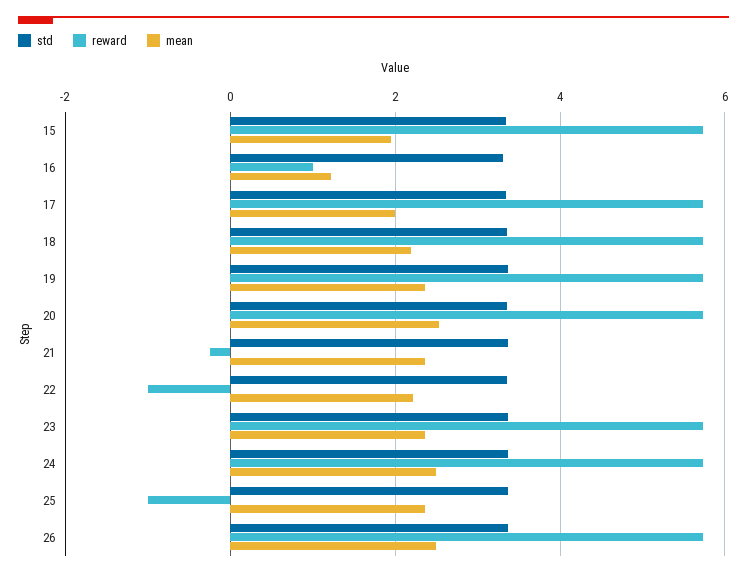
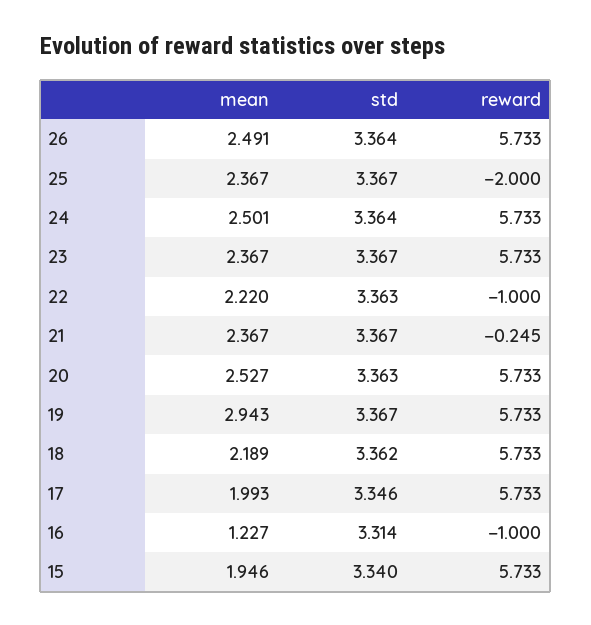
  {
    "std": {
      "15": 3.34,
      "16": 3.314,
      "17": 3.346,
      "18": 3.362,
      "19": 3.367,
      "20": 3.363,
      "21": 3.367,
      "22": 3.363,
      "23": 3.367,
      "24": 3.364,
      "25": 3.367,
      "26": 3.364
    },
    "reward": {
      "15": 5.733,
-     "16": 1,
+     "16": -1,
      "17": 5.733,
      "18": 5.733,
      "19": 5.733,
      "20": 5.733,
      "21": -0.245,
      "22": -1,
      "23": 5.733,
      "24": 5.733,
-     "25": -1,
+     "25": -2,
      "26": 5.733
    },
    "mean": {
      "15": 1.946,
      "16": 1.227,
      "17": 1.993,
      "18": 2.189,
-     "19": 2.4,
+     "19": 2.943,
      "20": 2.527,
      "21": 2.367,
      "22": 2.22,
      "23": 2.367,
      "24": 2.501,
      "25": 2.367,
      "26": 2.491
    }
  }

